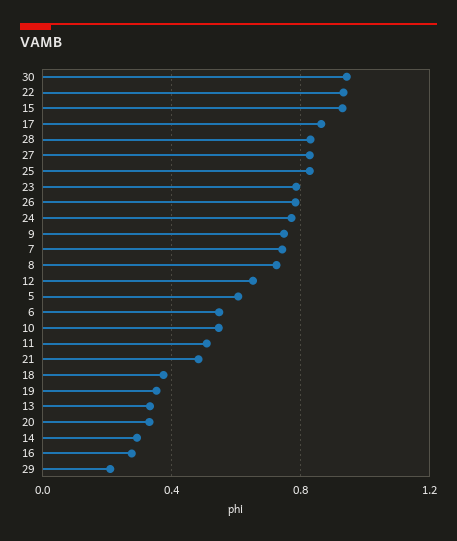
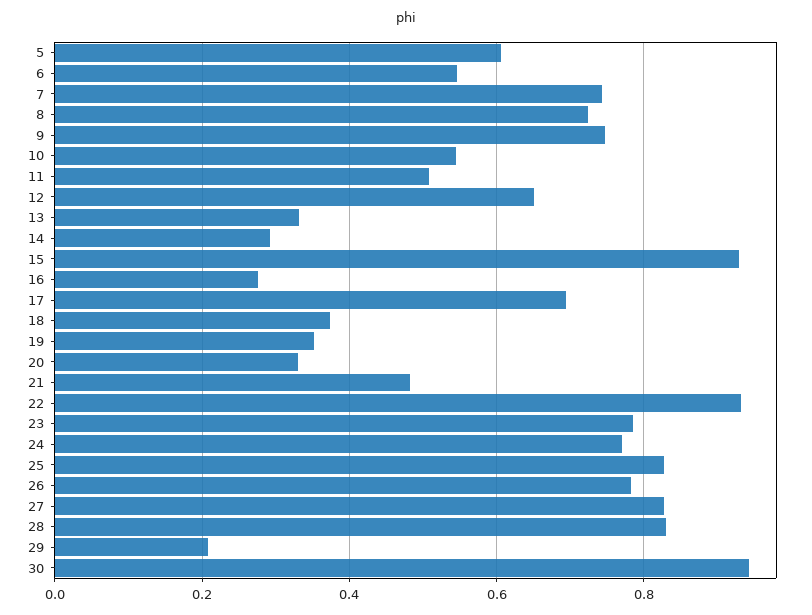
  {
    "30": 0.94,
    "22": 0.94,
    "15": 0.92,
-   "17": 0.85,
+   "17": 0.7,
    "28": 0.82,
    "27": 0.82,
    "25": 0.82,
    "23": 0.78,
    "26": 0.78,
    "24": 0.78,
    "9": 0.74,
    "7": 0.74,
    "8": 0.72,
    "12": 0.66,
    "5": 0.6,
    "6": 0.54,
    "10": 0.54,
    "11": 0.5,
    "21": 0.48,
    "18": 0.38,
    "19": 0.36,
    "13": 0.34,
    "20": 0.34,
    "14": 0.3,
    "16": 0.28,
    "29": 0.2
  }

